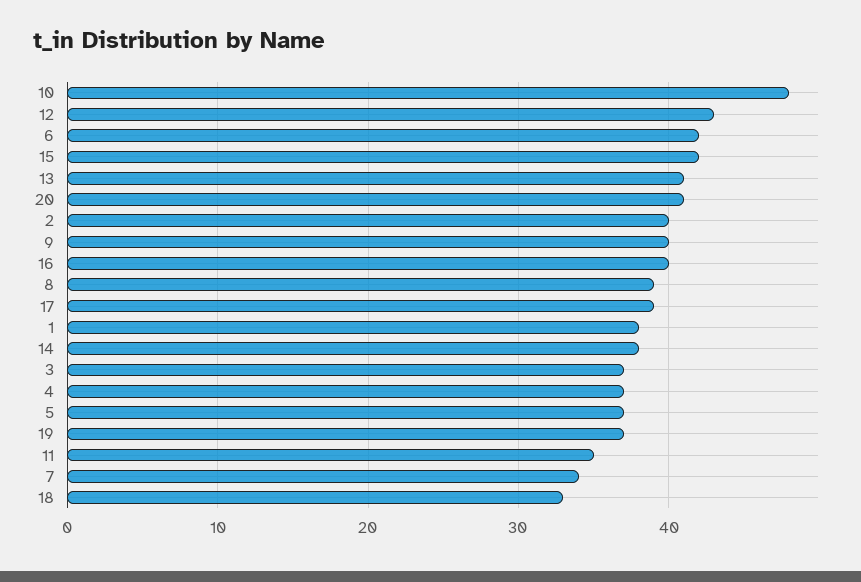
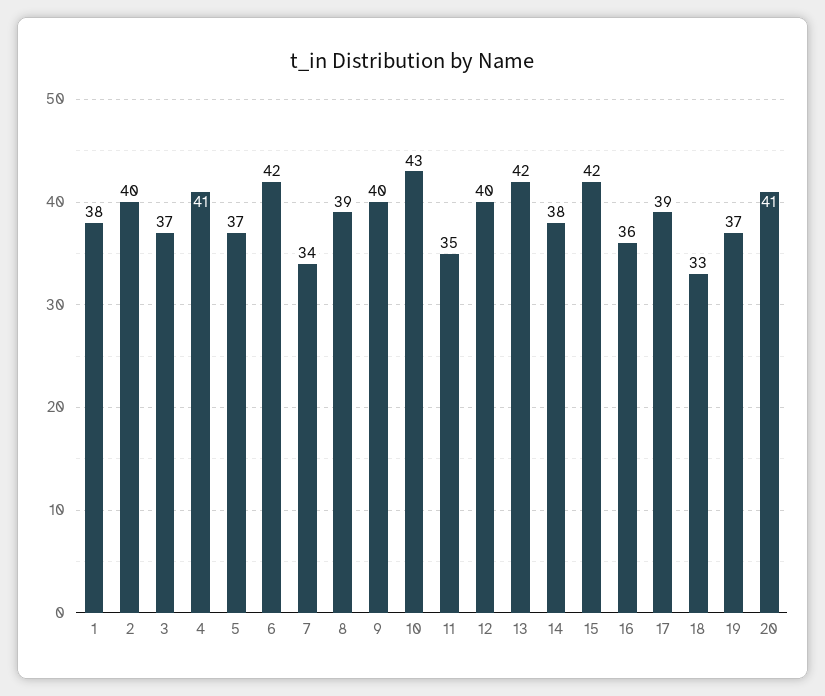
  {
-   "10": 48,
+   "10": 43,
-   "12": 43,
+   "12": 40,
    "6": 42,
    "15": 42,
-   "13": 41,
+   "13": 42,
    "20": 41,
    "2": 40,
    "9": 40,
-   "16": 40,
+   "16": 36,
    "8": 39,
    "17": 39,
    "1": 38,
    "14": 38,
    "3": 37,
-   "4": 37,
+   "4": 41,
    "5": 37,
    "19": 37,
    "11": 35,
    "7": 34,
    "18": 33
  }

